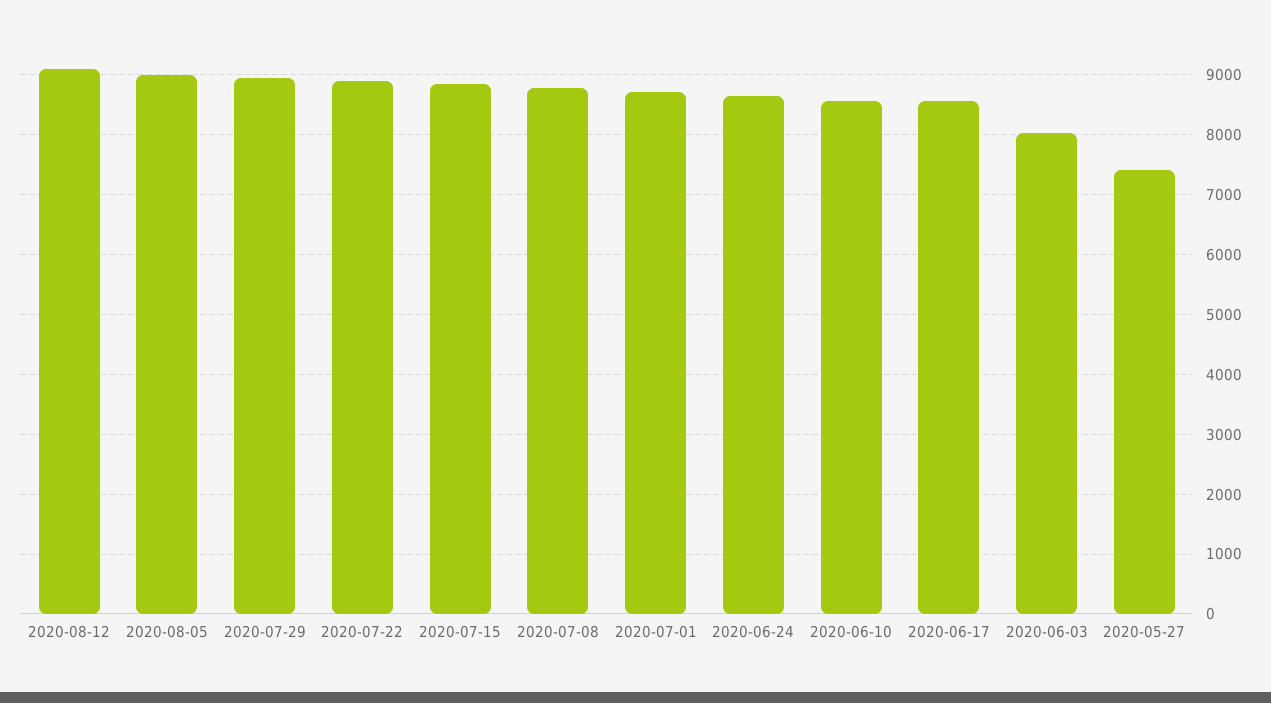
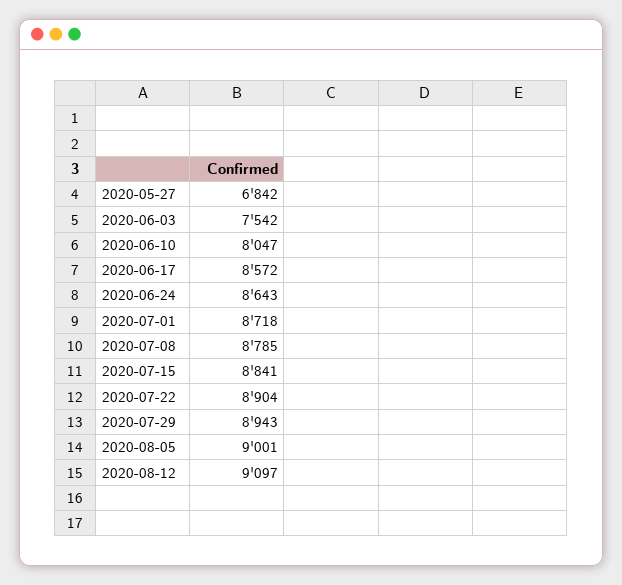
  {
    "2020-08-12": 9097,
    "2020-08-05": 9001,
    "2020-07-29": 8943,
    "2020-07-22": 8904,
    "2020-07-15": 8841,
    "2020-07-08": 8785,
    "2020-07-01": 8718,
    "2020-06-24": 8643,
-   "2020-06-10": 8600,
+   "2020-06-10": 8047,
    "2020-06-17": 8572,
-   "2020-06-03": 8000,
+   "2020-06-03": 7542,
-   "2020-05-27": 7400
+   "2020-05-27": 6842
  }

